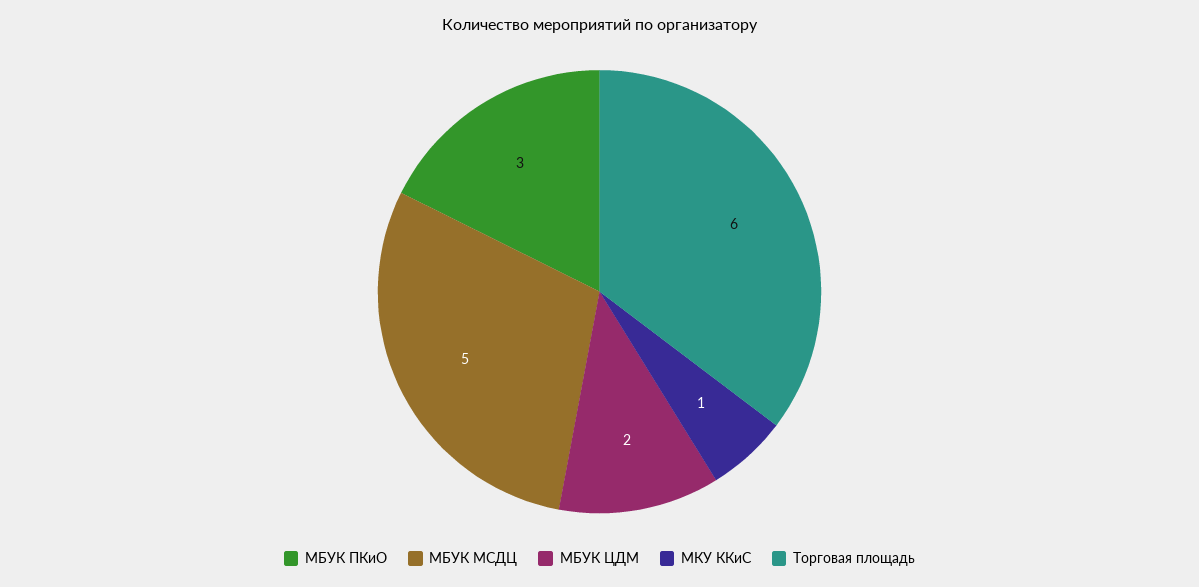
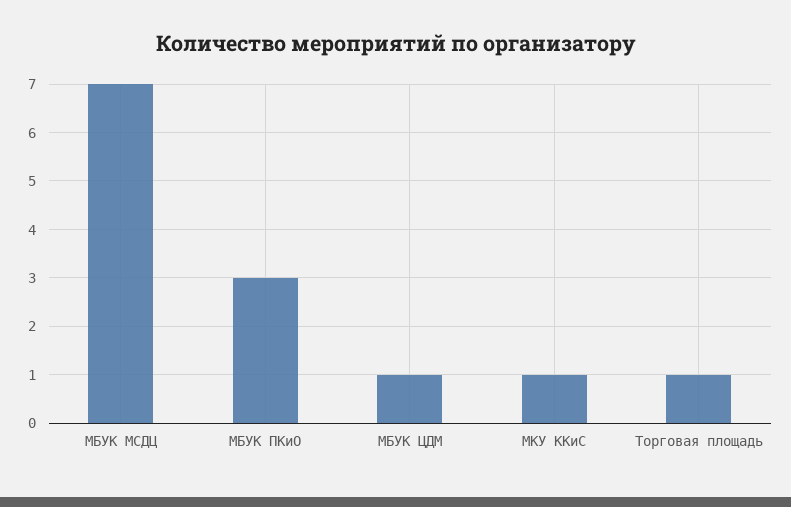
  {
    "МБУК ПКиО": 3,
-   "МБУК МСДЦ": 5,
+   "МБУК МСДЦ": 7,
-   "МБУК ЦДМ": 2,
+   "МБУК ЦДМ": 1,
    "МКУ ККиС": 1,
-   "Торговая площадь": 6
+   "Торговая площадь": 1
  }

